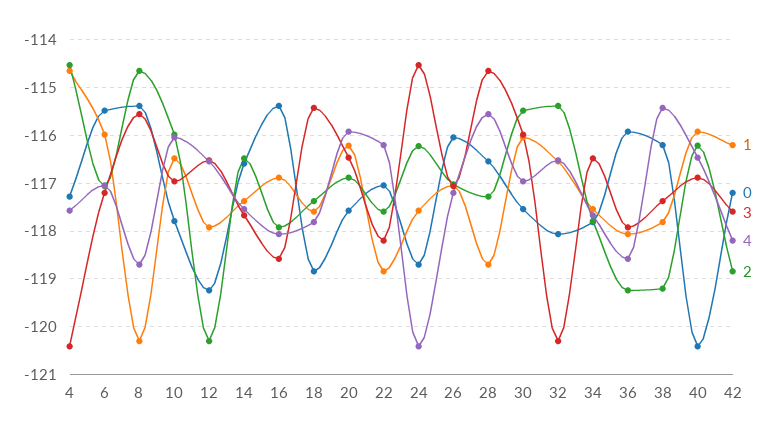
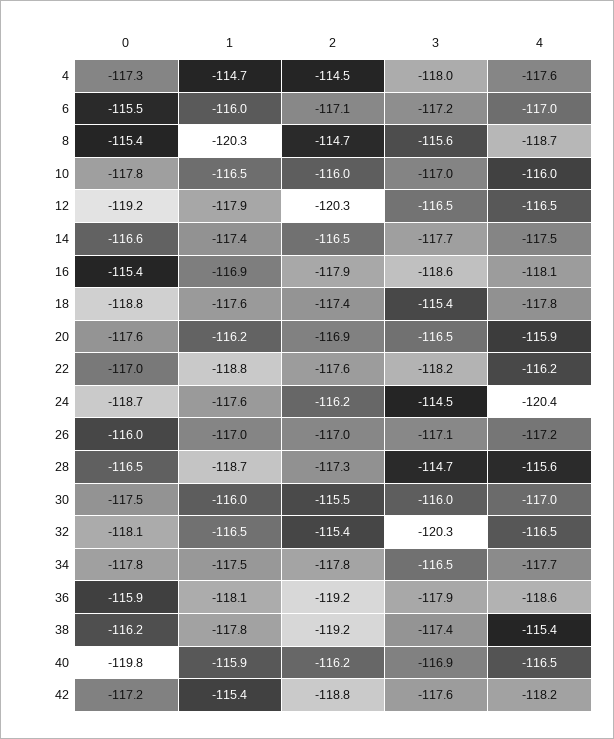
  {
    "1": {
      "4": -114.7,
      "6": -116,
      "8": -120.3,
      "10": -116.5,
      "12": -117.9,
      "14": -117.4,
      "16": -116.9,
      "18": -117.6,
      "20": -116.2,
      "22": -118.8,
      "24": -117.6,
      "26": -117,
      "28": -118.7,
      "30": -116,
      "32": -116.5,
      "34": -117.5,
      "36": -118.1,
      "38": -117.8,
      "40": -115.9,
-     "42": -116.2
+     "42": -115.4
    },
    "0": {
      "4": -117.3,
      "6": -115.5,
      "8": -115.4,
      "10": -117.8,
      "12": -119.2,
      "14": -116.6,
      "16": -115.4,
      "18": -118.8,
      "20": -117.6,
      "22": -117,
      "24": -118.7,
      "26": -116,
      "28": -116.5,
      "30": -117.5,
      "32": -118.1,
      "34": -117.8,
      "36": -115.9,
      "38": -116.2,
-     "40": -120.4,
+     "40": -119.8,
      "42": -117.2
    },
    "3": {
-     "4": -120.4,
+     "4": -118,
      "6": -117.2,
      "8": -115.6,
      "10": -117,
      "12": -116.5,
      "14": -117.7,
      "16": -118.6,
      "18": -115.4,
      "20": -116.5,
      "22": -118.2,
      "24": -114.5,
      "26": -117.1,
      "28": -114.7,
      "30": -116,
      "32": -120.3,
      "34": -116.5,
      "36": -117.9,
      "38": -117.4,
      "40": -116.9,
      "42": -117.6
    },
    "4": {
      "4": -117.6,
      "6": -117,
      "8": -118.7,
      "10": -116,
      "12": -116.5,
      "14": -117.5,
      "16": -118.1,
      "18": -117.8,
      "20": -115.9,
      "22": -116.2,
      "24": -120.4,
      "26": -117.2,
      "28": -115.6,
      "30": -117,
      "32": -116.5,
      "34": -117.7,
      "36": -118.6,
      "38": -115.4,
      "40": -116.5,
      "42": -118.2
    },
    "2": {
      "4": -114.5,
      "6": -117.1,
      "8": -114.7,
      "10": -116,
      "12": -120.3,
      "14": -116.5,
      "16": -117.9,
      "18": -117.4,
      "20": -116.9,
      "22": -117.6,
      "24": -116.2,
      "26": -117,
      "28": -117.3,
      "30": -115.5,
      "32": -115.4,
      "34": -117.8,
      "36": -119.2,
      "38": -119.2,
      "40": -116.2,
      "42": -118.8
    }
  }

